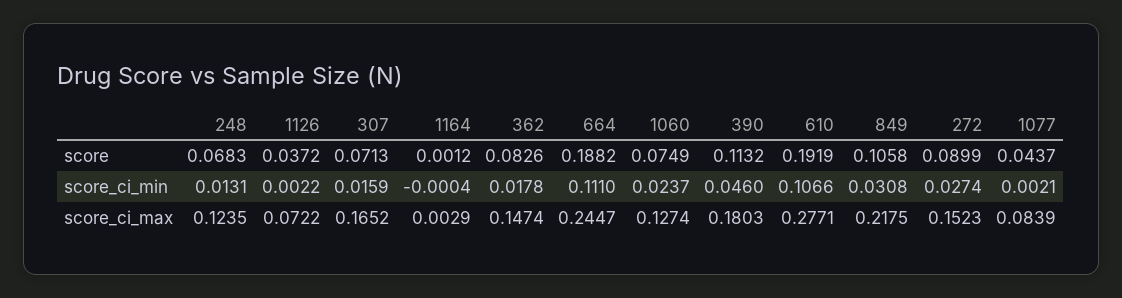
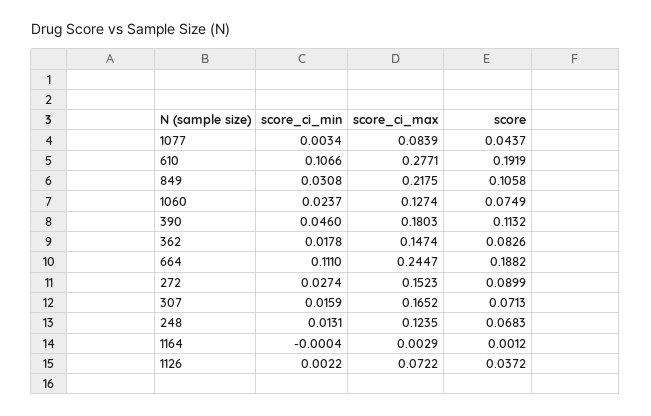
  {
    "248": {
      "score": 0.0683,
      "score_ci_min": 0.0131,
      "score_ci_max": 0.1235
    },
    "1126": {
      "score": 0.0372,
      "score_ci_min": 0.0022,
      "score_ci_max": 0.0722
    },
    "307": {
      "score": 0.0713,
      "score_ci_min": 0.0159,
      "score_ci_max": 0.1652
    },
    "1164": {
      "score": 0.0012,
      "score_ci_min": -0.0004,
      "score_ci_max": 0.0029
    },
    "362": {
      "score": 0.0826,
      "score_ci_min": 0.0178,
      "score_ci_max": 0.1474
    },
    "664": {
      "score": 0.1882,
      "score_ci_min": 0.111,
      "score_ci_max": 0.2447
    },
    "1060": {
      "score": 0.0749,
      "score_ci_min": 0.0237,
      "score_ci_max": 0.1274
    },
    "390": {
      "score": 0.1132,
      "score_ci_min": 0.046,
      "score_ci_max": 0.1803
    },
    "610": {
      "score": 0.1919,
      "score_ci_min": 0.1066,
      "score_ci_max": 0.2771
    },
    "849": {
      "score": 0.1058,
      "score_ci_min": 0.0308,
      "score_ci_max": 0.2175
    },
    "272": {
      "score": 0.0899,
      "score_ci_min": 0.0274,
      "score_ci_max": 0.1523
    },
    "1077": {
      "score": 0.0437,
-     "score_ci_min": 0.0021,
+     "score_ci_min": 0.0034,
      "score_ci_max": 0.0839
    }
  }

